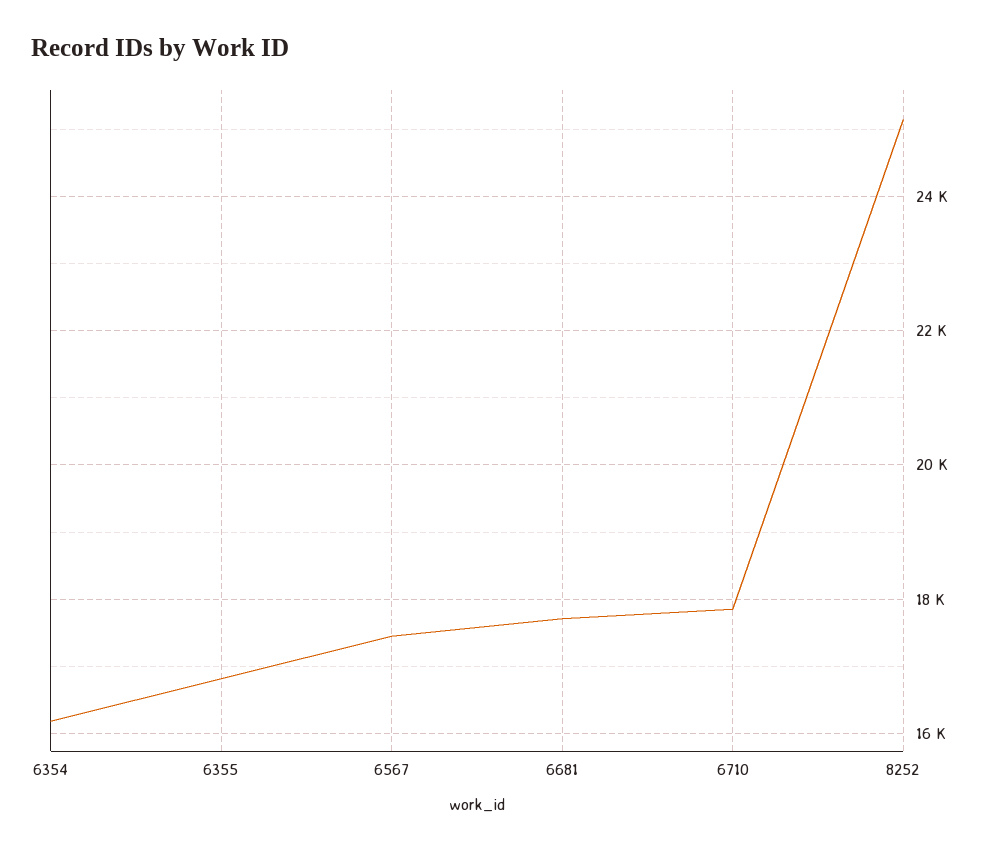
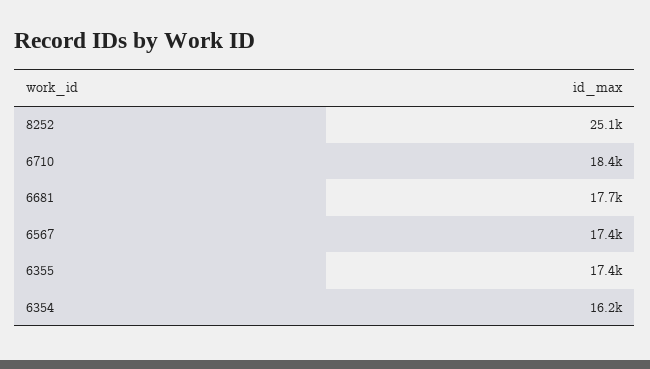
  {
    "6354": 16200,
-   "6355": 16800,
+   "6355": 17400,
    "6567": 17400,
    "6681": 17700,
-   "6710": 17800,
+   "6710": 18400,
    "8252": 25100
  }

